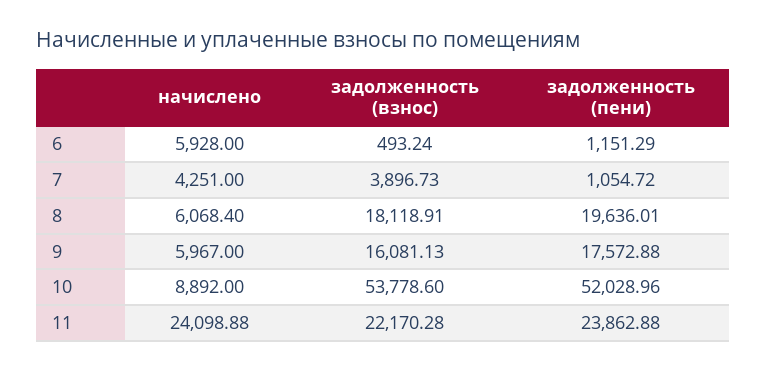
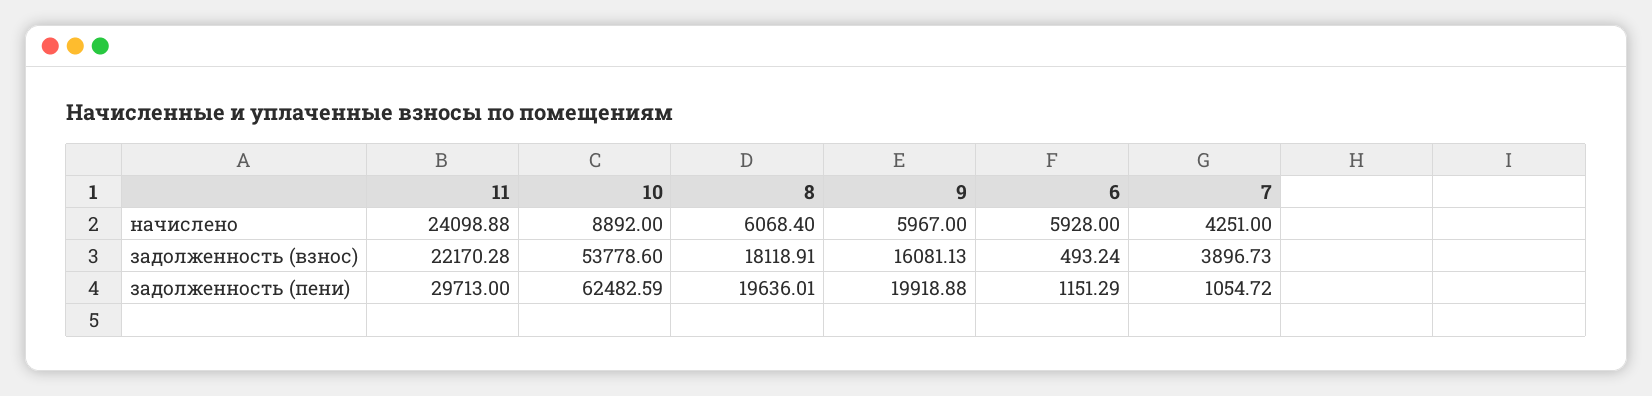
  {
    "начислено": {
      "6": 5928,
      "7": 4251,
      "8": 6068.4,
      "9": 5967,
      "10": 8892,
      "11": 24098.88
    },
    "задолженность (взнос)": {
      "6": 493.24,
      "7": 3896.73,
      "8": 18118.91,
      "9": 16081.13,
      "10": 53778.6,
      "11": 22170.28
    },
    "задолженность (пени)": {
      "6": 1151.29,
      "7": 1054.72,
      "8": 19636.01,
-     "9": 17572.88,
+     "9": 19918.88,
-     "10": 52028.96,
+     "10": 62482.59,
-     "11": 23862.88
+     "11": 29713
    }
  }

